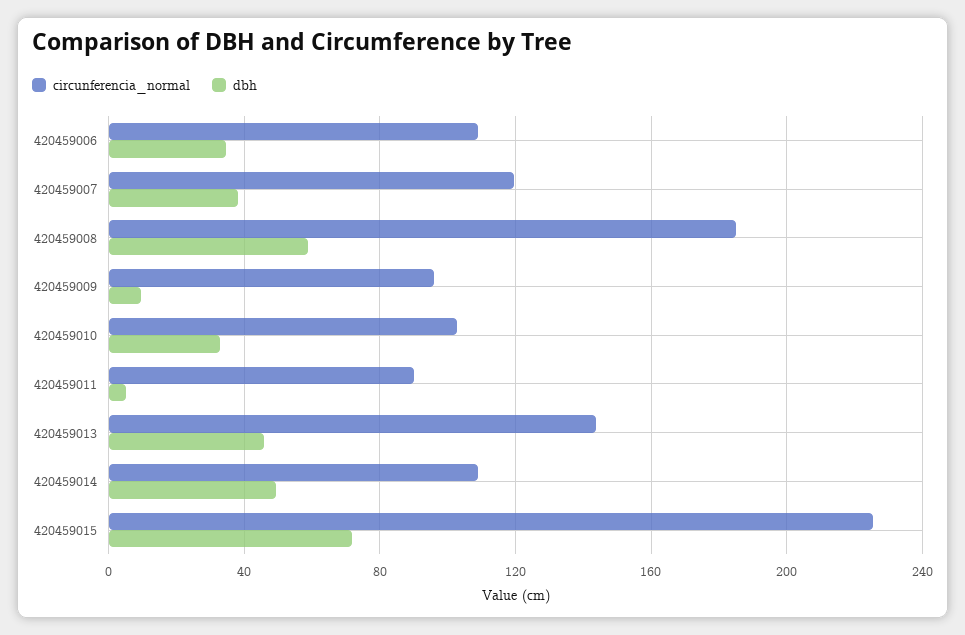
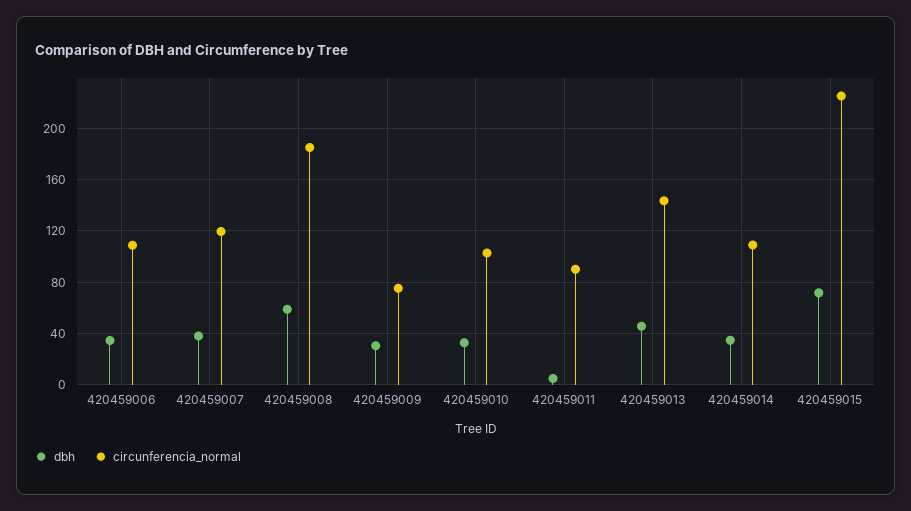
  {
    "circunferencia_normal": {
      "420459006": 110,
      "420459007": 120,
      "420459008": 185,
-     "420459009": 95,
+     "420459009": 75,
      "420459010": 105,
      "420459011": 90,
      "420459013": 145,
      "420459014": 110,
      "420459015": 225
    },
    "dbh": {
      "420459006": 35,
      "420459007": 40,
      "420459008": 60,
-     "420459009": 10,
+     "420459009": 30,
      "420459010": 35,
      "420459011": 5,
      "420459013": 45,
-     "420459014": 50,
+     "420459014": 35,
      "420459015": 70
    }
  }

